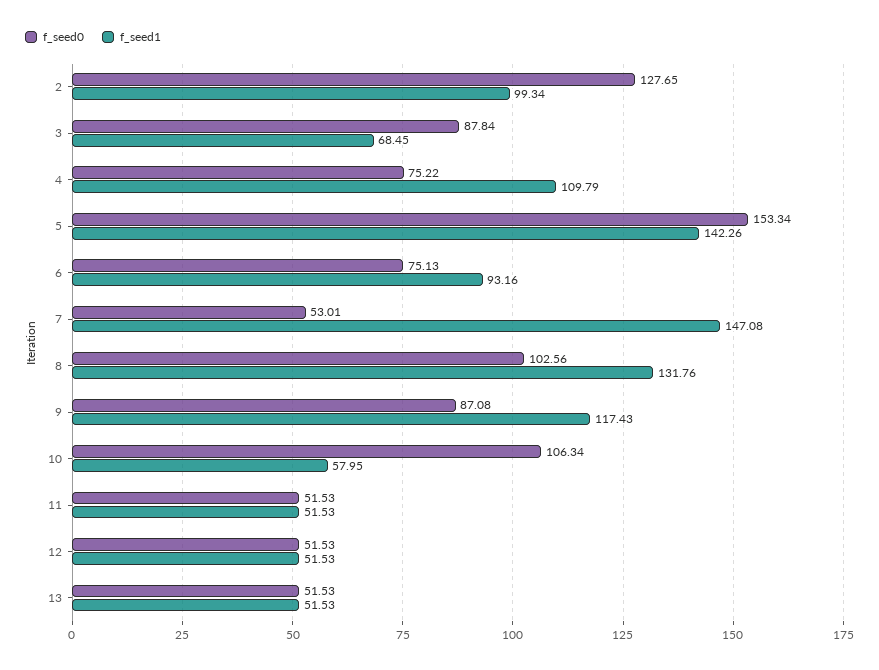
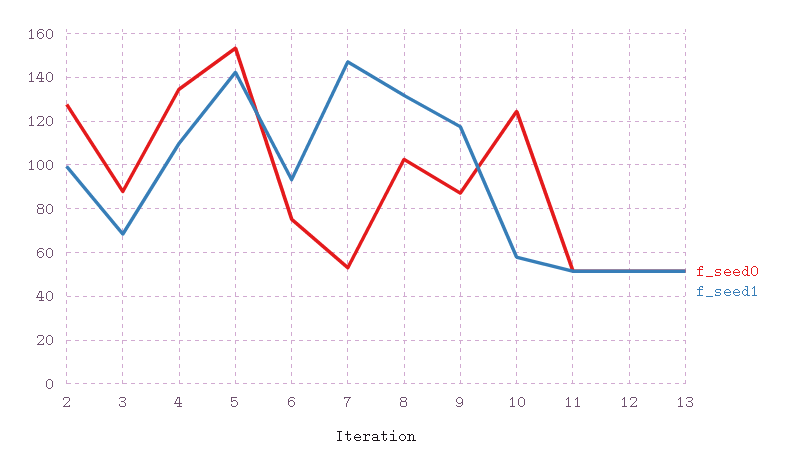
  {
    "f_seed0": {
      "2": 127.65,
      "3": 87.84,
-     "4": 75.22,
+     "4": 135,
      "5": 153.34,
      "6": 75.13,
      "7": 53.01,
      "8": 102.56,
      "9": 87.08,
-     "10": 106.34,
+     "10": 125,
      "11": 51.53,
      "12": 51.53,
      "13": 51.53
    },
    "f_seed1": {
      "2": 99.34,
      "3": 68.45,
      "4": 109.79,
      "5": 142.26,
      "6": 93.16,
      "7": 147.08,
      "8": 131.76,
      "9": 117.43,
      "10": 57.95,
      "11": 51.53,
      "12": 51.53,
      "13": 51.53
    }
  }

